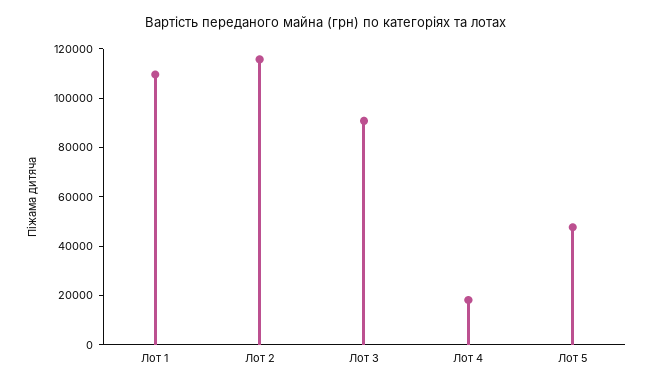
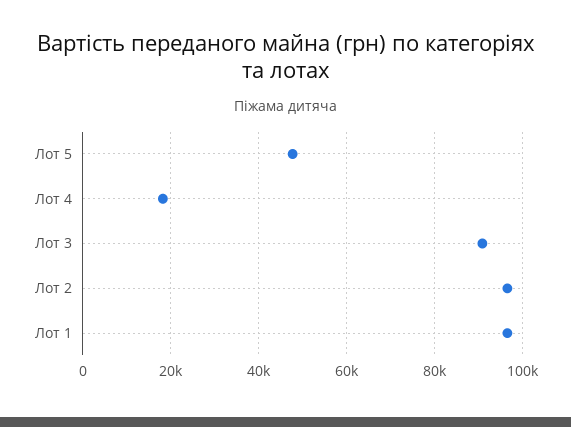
  {
-   "Лот 1": 110000,
+   "Лот 1": 96000,
-   "Лот 2": 115000,
+   "Лот 2": 96000,
    "Лот 3": 90000,
    "Лот 4": 18000,
    "Лот 5": 48000
  }

